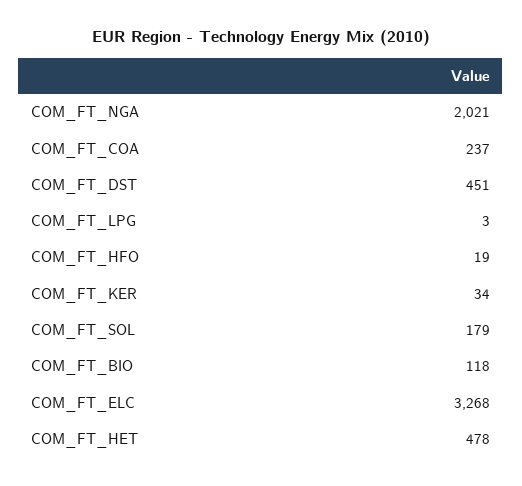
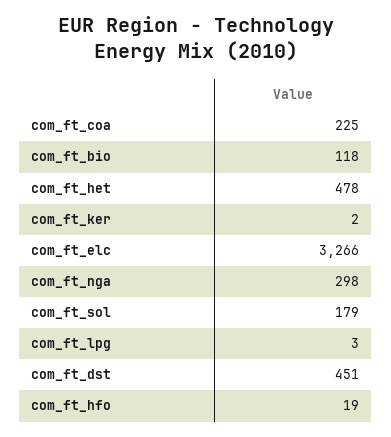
  {
-   "COM_FT_NGA": 2021,
+   "COM_FT_NGA": 298,
-   "COM_FT_COA": 237,
+   "COM_FT_COA": 225,
    "COM_FT_DST": 451,
    "COM_FT_LPG": 3,
    "COM_FT_HFO": 19,
-   "COM_FT_KER": 34,
+   "COM_FT_KER": 2,
    "COM_FT_SOL": 179,
    "COM_FT_BIO": 118,
-   "COM_FT_ELC": 3268,
+   "COM_FT_ELC": 3266,
    "COM_FT_HET": 478
  }

